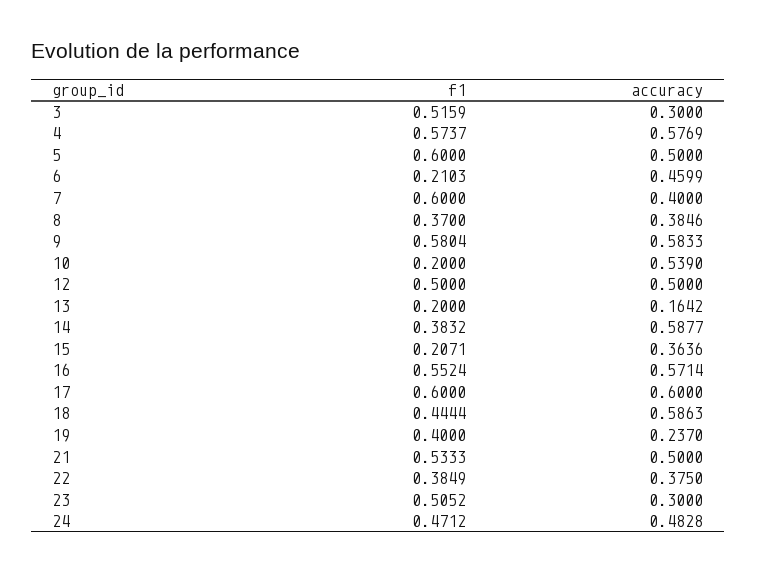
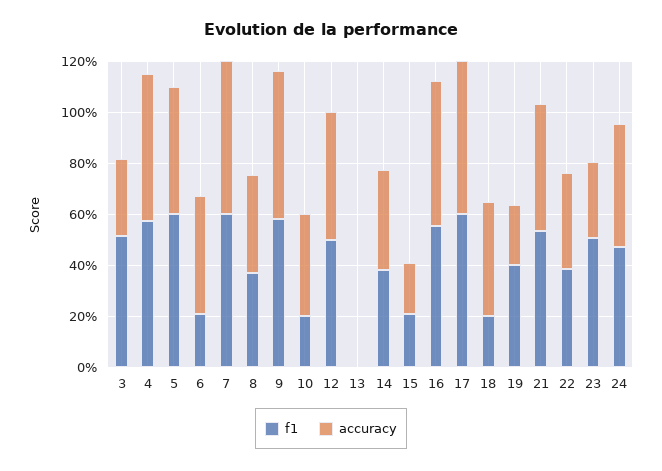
  {
    "f1": {
      "3": 0.5159,
      "4": 0.5737,
      "5": 0.6,
      "6": 0.2103,
      "7": 0.6,
      "8": 0.37,
      "9": 0.5804,
      "10": 0.2,
      "12": 0.5,
-     "13": 0.2,
+     "13": 0,
      "14": 0.3832,
      "15": 0.2071,
      "16": 0.5524,
      "17": 0.6,
-     "18": 0.4444,
+     "18": 0.2,
      "19": 0.4,
      "21": 0.5333,
      "22": 0.3849,
      "23": 0.5052,
      "24": 0.4712
    },
    "accuracy": {
      "3": 0.3,
      "4": 0.5769,
      "5": 0.5,
      "6": 0.4599,
-     "7": 0.4,
+     "7": 0.6,
      "8": 0.3846,
      "9": 0.5833,
-     "10": 0.539,
+     "10": 0.4,
      "12": 0.5,
-     "13": 0.1642,
+     "13": 0,
-     "14": 0.5877,
+     "14": 0.4,
-     "15": 0.3636,
+     "15": 0.2,
      "16": 0.5714,
      "17": 0.6,
-     "18": 0.5863,
+     "18": 0.45,
      "19": 0.237,
      "21": 0.5,
      "22": 0.375,
      "23": 0.3,
      "24": 0.4828
    }
  }

